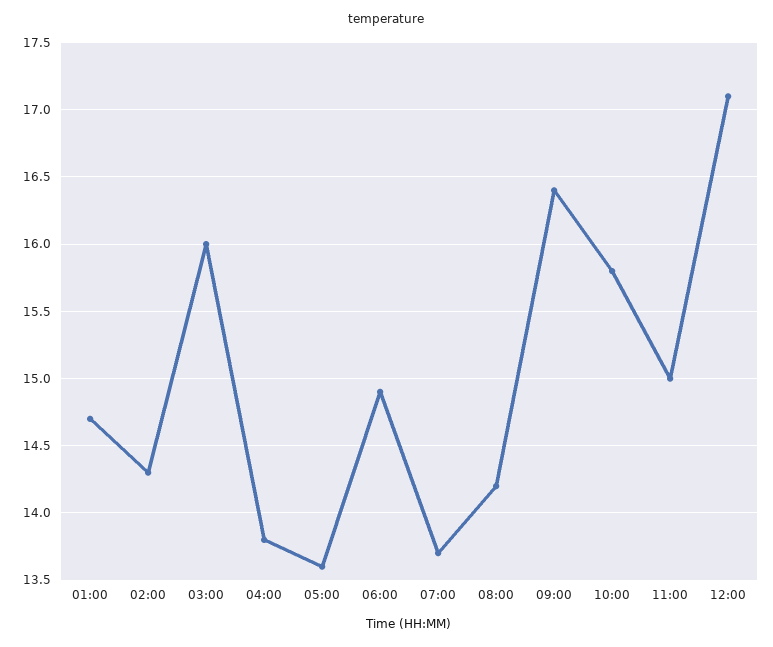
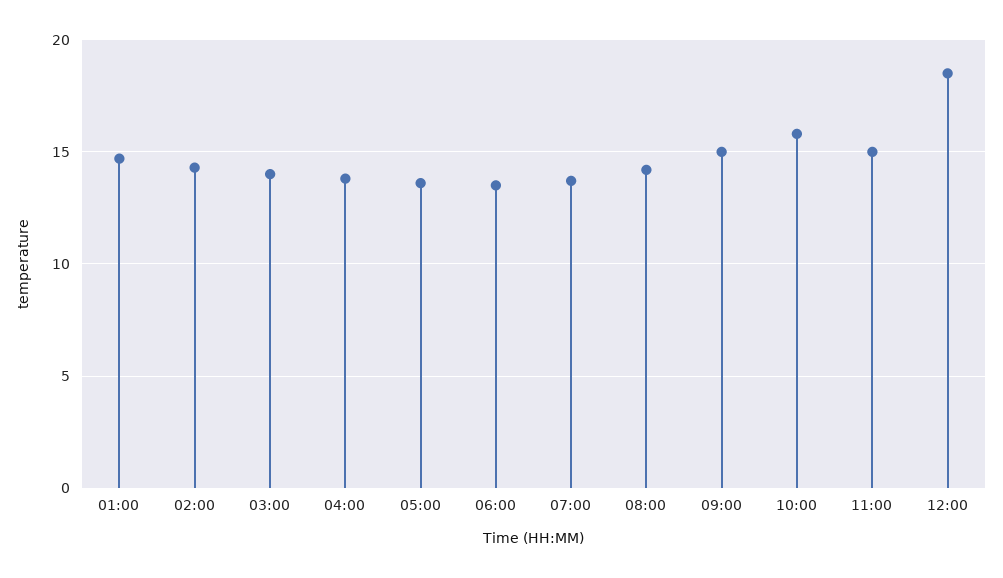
  {
    "01:00": 14.7,
    "02:00": 14.3,
-   "03:00": 16,
+   "03:00": 14,
    "04:00": 13.8,
    "05:00": 13.6,
-   "06:00": 14.9,
+   "06:00": 13.5,
    "07:00": 13.7,
    "08:00": 14.2,
-   "09:00": 16.4,
+   "09:00": 15,
    "10:00": 15.8,
    "11:00": 15,
-   "12:00": 17.1
+   "12:00": 18.5
  }

